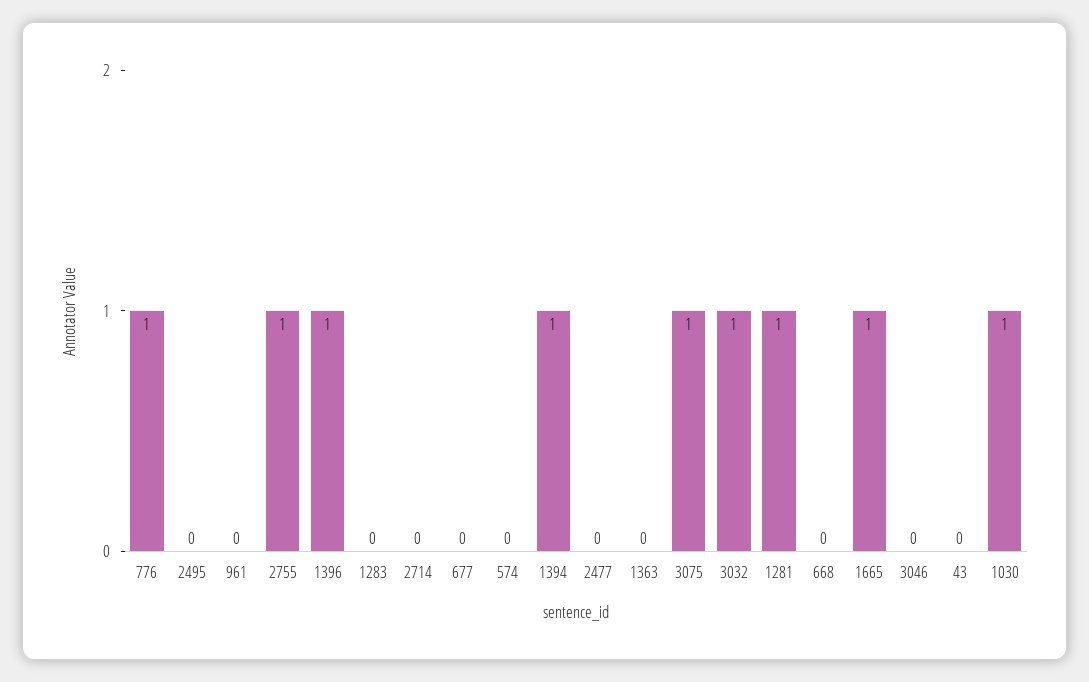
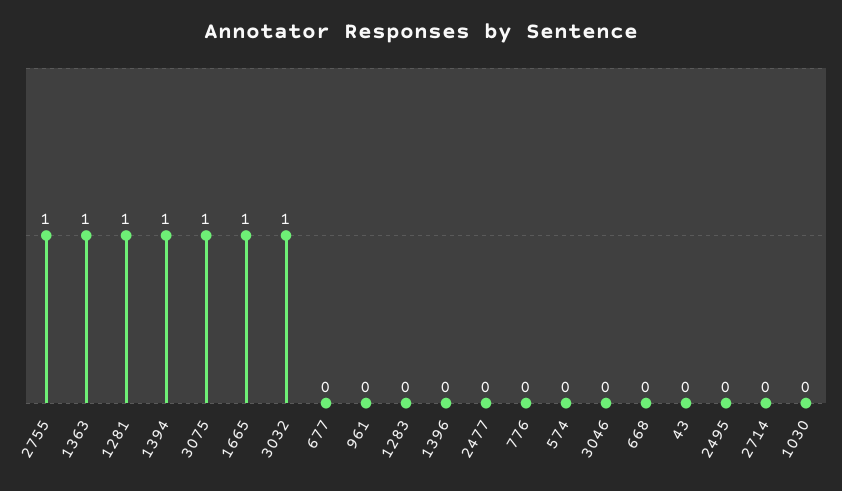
  {
-   "776": 1,
+   "776": 0,
    "2495": 0,
    "961": 0,
    "2755": 1,
-   "1396": 1,
+   "1396": 0,
    "1283": 0,
    "2714": 0,
    "677": 0,
    "574": 0,
    "1394": 1,
    "2477": 0,
-   "1363": 0,
+   "1363": 1,
    "3075": 1,
    "3032": 1,
    "1281": 1,
    "668": 0,
    "1665": 1,
    "3046": 0,
    "43": 0,
-   "1030": 1
+   "1030": 0
  }

